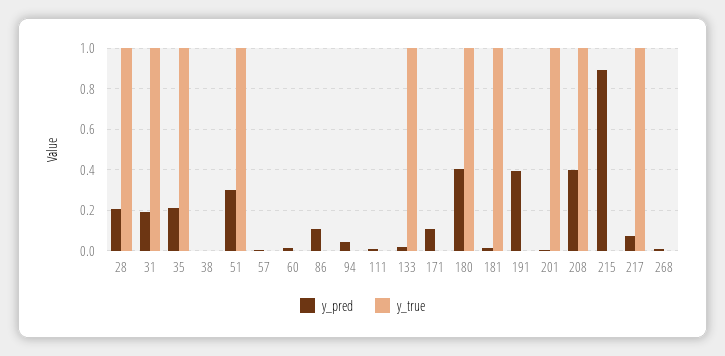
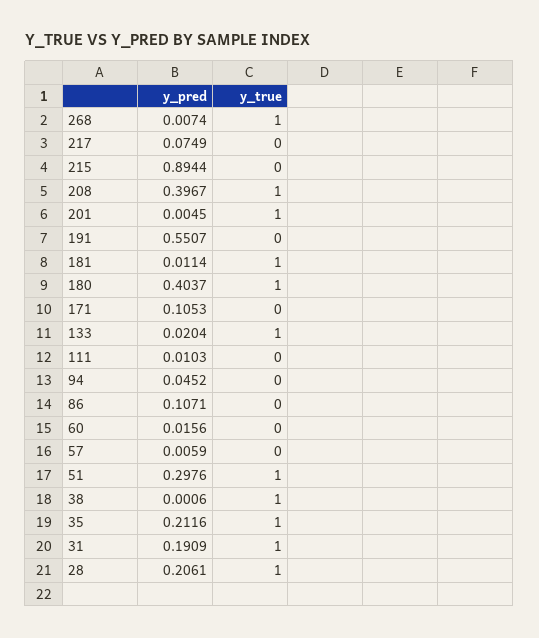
  {
    "y_pred": {
      "28": 0.2061,
      "31": 0.1909,
      "35": 0.2116,
      "38": 0.0006,
      "51": 0.2976,
      "57": 0.0059,
      "60": 0.0156,
      "86": 0.1071,
      "94": 0.0452,
      "111": 0.0103,
      "133": 0.0204,
      "171": 0.1053,
      "180": 0.4037,
      "181": 0.0114,
-     "191": 0.4,
+     "191": 0.5507,
      "201": 0.0045,
      "208": 0.3967,
      "215": 0.8944,
      "217": 0.0749,
      "268": 0.0074
    },
    "y_true": {
      "28": 1,
      "31": 1,
      "35": 1,
-     "38": 0,
+     "38": 1,
      "51": 1,
      "57": 0,
      "60": 0,
      "86": 0,
      "94": 0,
      "111": 0,
      "133": 1,
      "171": 0,
      "180": 1,
      "181": 1,
      "191": 0,
      "201": 1,
      "208": 1,
      "215": 0,
-     "217": 1,
+     "217": 0,
-     "268": 0
+     "268": 1
    }
  }

